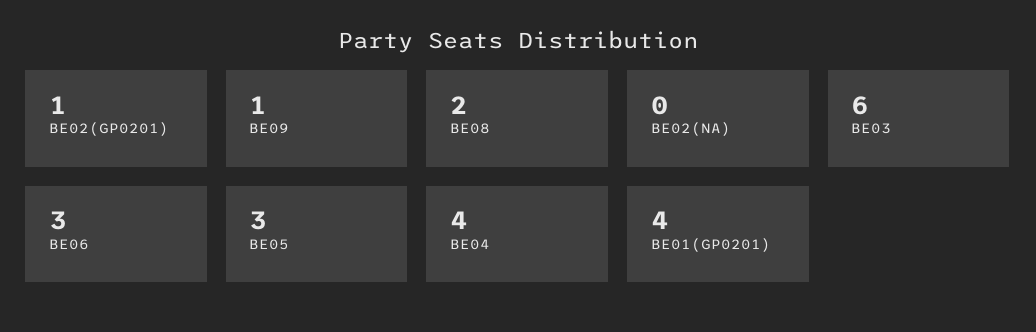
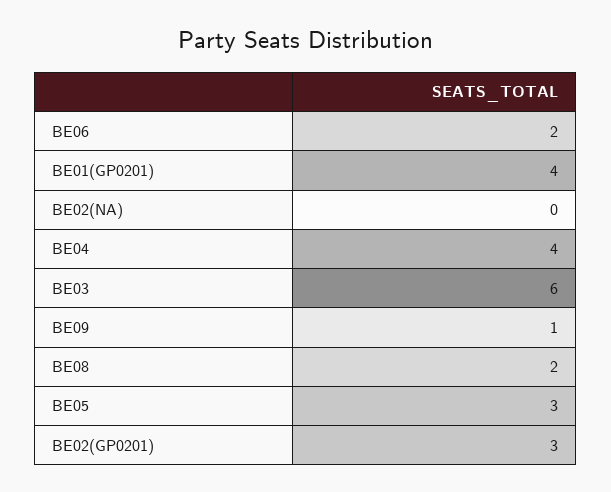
  {
-   "BE02(GP0201)": 1,
+   "BE02(GP0201)": 3,
    "BE09": 1,
    "BE08": 2,
    "BE02(NA)": 0,
    "BE03": 6,
-   "BE06": 3,
+   "BE06": 2,
    "BE05": 3,
    "BE04": 4,
    "BE01(GP0201)": 4
  }

